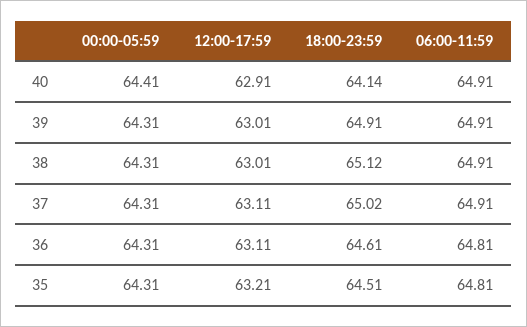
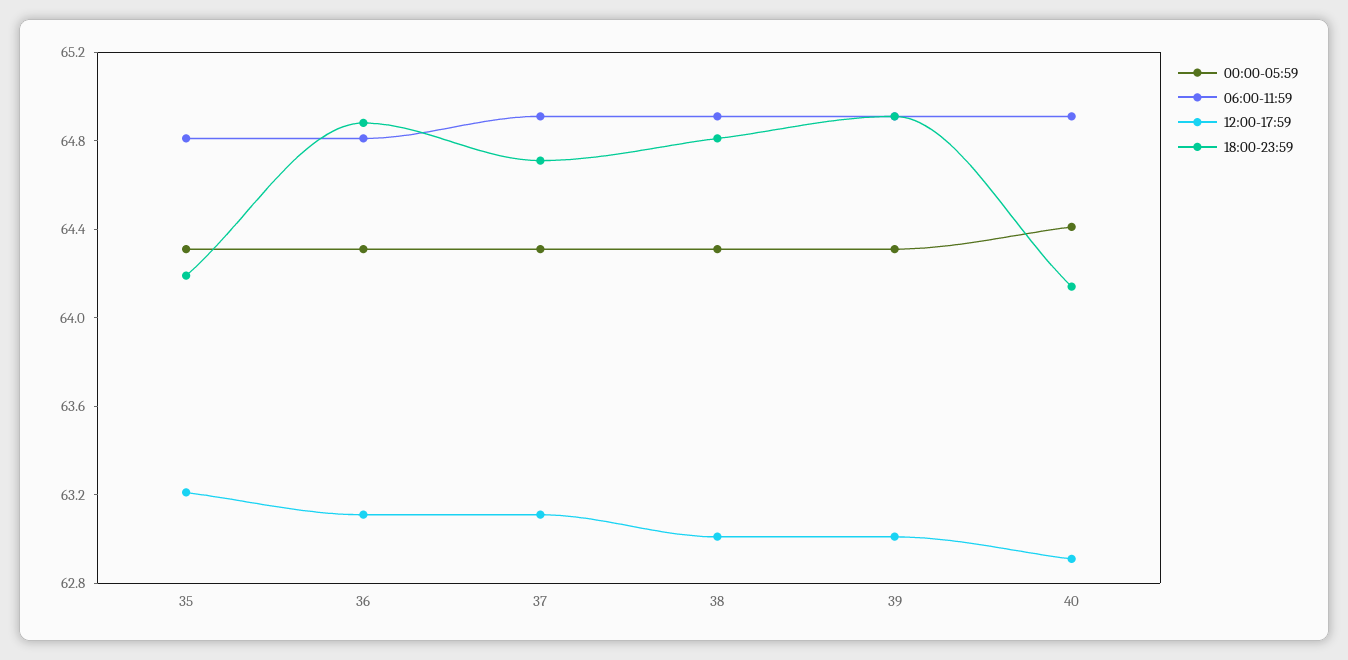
  {
    "00:00-05:59": {
      "40": 64.41,
      "39": 64.31,
      "38": 64.31,
      "37": 64.31,
      "36": 64.31,
      "35": 64.31
    },
    "12:00-17:59": {
      "40": 62.91,
      "39": 63.01,
      "38": 63.01,
      "37": 63.11,
      "36": 63.11,
      "35": 63.21
    },
    "18:00-23:59": {
      "40": 64.14,
      "39": 64.91,
-     "38": 65.12,
+     "38": 64.8,
-     "37": 65.02,
+     "37": 64.7,
-     "36": 64.61,
+     "36": 64.9,
-     "35": 64.51
+     "35": 64.2
    },
    "06:00-11:59": {
      "40": 64.91,
      "39": 64.91,
      "38": 64.91,
      "37": 64.91,
      "36": 64.81,
      "35": 64.81
    }
  }

